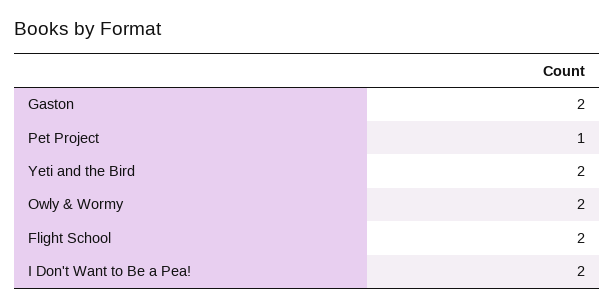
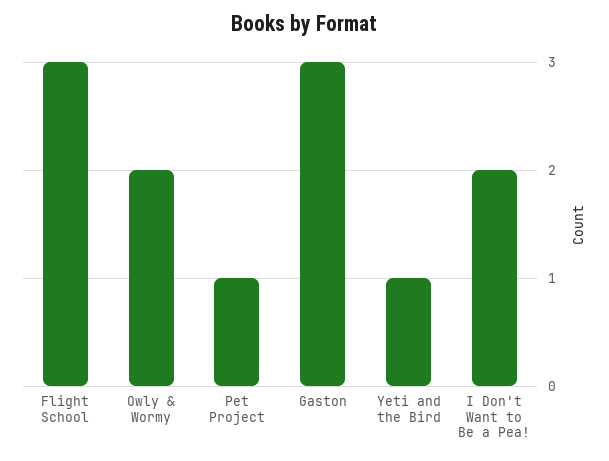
  {
-   "Gaston": 2,
+   "Gaston": 3,
    "Pet Project": 1,
-   "Yeti and the Bird": 2,
+   "Yeti and the Bird": 1,
    "Owly & Wormy": 2,
-   "Flight School": 2,
+   "Flight School": 3,
    "I Don't Want to Be a Pea!": 2
  }

